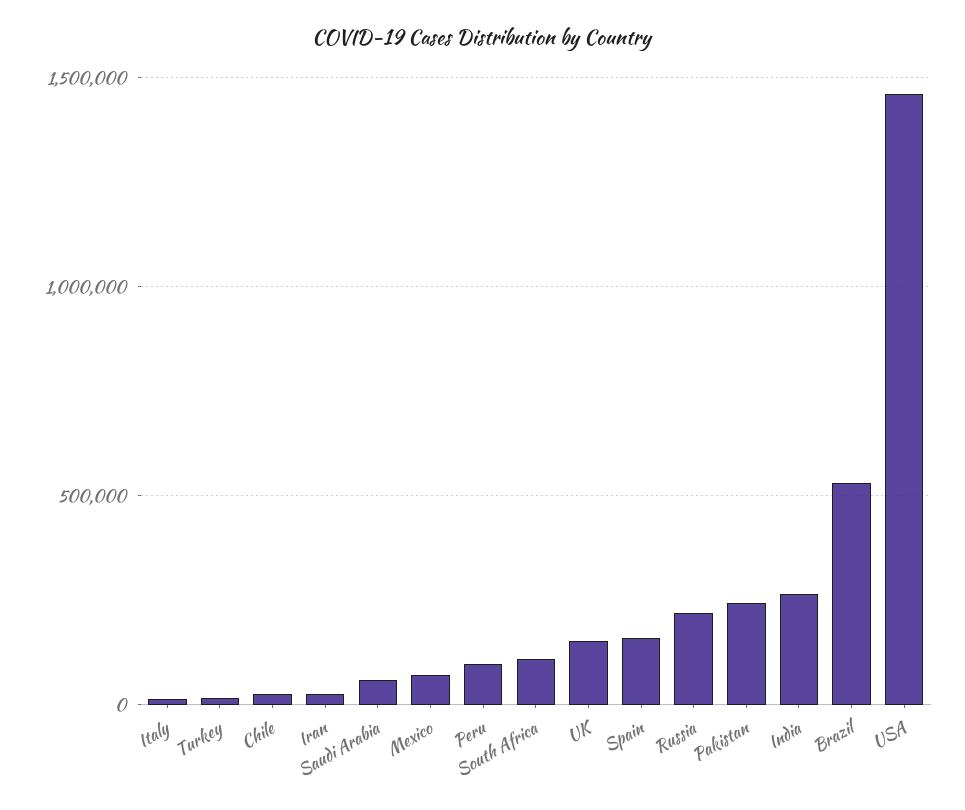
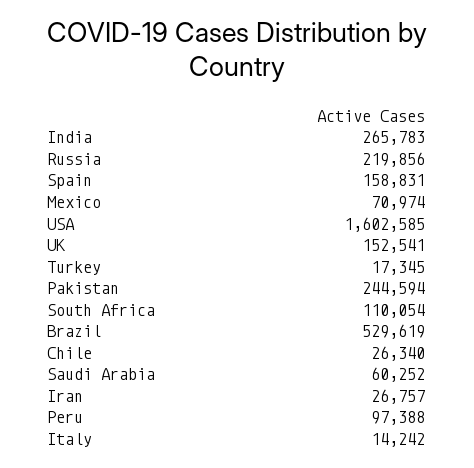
  {
    "Italy": 14242,
    "Turkey": 17345,
    "Chile": 26340,
    "Iran": 26757,
    "Saudi Arabia": 60252,
    "Mexico": 70974,
    "Peru": 97388,
    "South Africa": 110054,
    "UK": 152541,
    "Spain": 158831,
    "Russia": 219856,
    "Pakistan": 244594,
    "India": 265783,
    "Brazil": 529619,
-   "USA": 1450000
+   "USA": 1602585
  }

